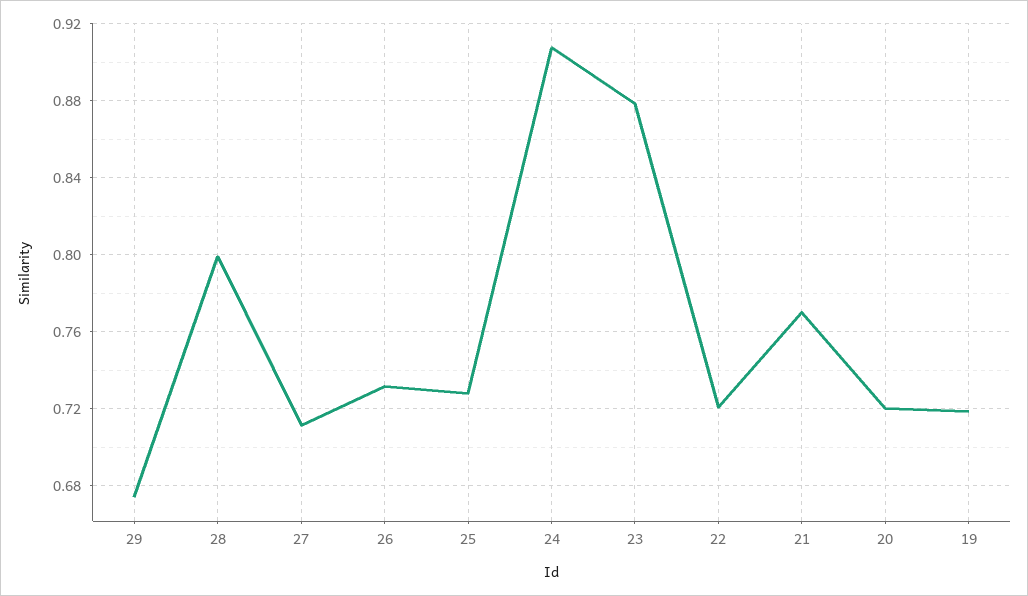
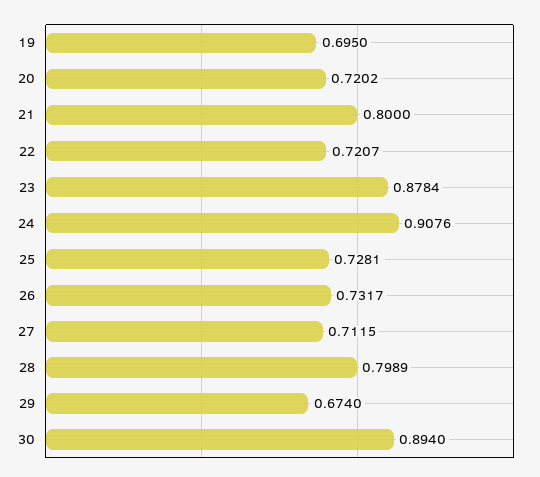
  {
    "29": 0.674,
    "28": 0.7989,
    "27": 0.7115,
    "26": 0.7317,
    "25": 0.7281,
    "24": 0.9076,
    "23": 0.8784,
    "22": 0.7207,
-   "21": 0.77,
+   "21": 0.8,
    "20": 0.7202,
-   "19": 0.72
+   "19": 0.695,
+   "30": 0.894
  }

